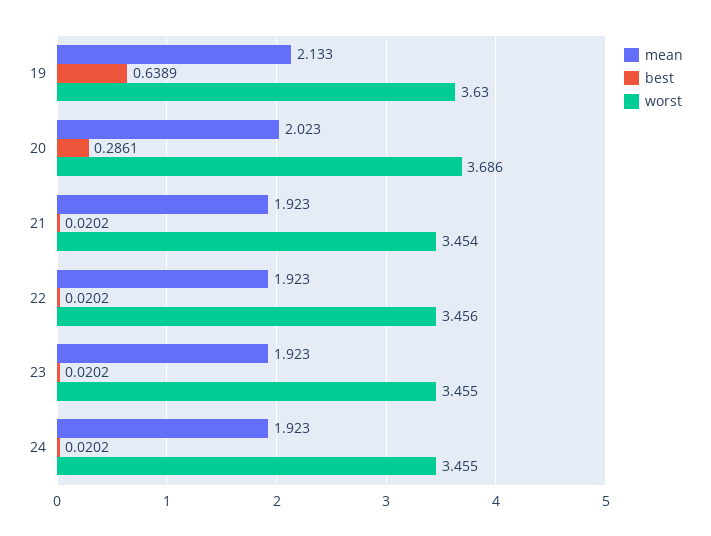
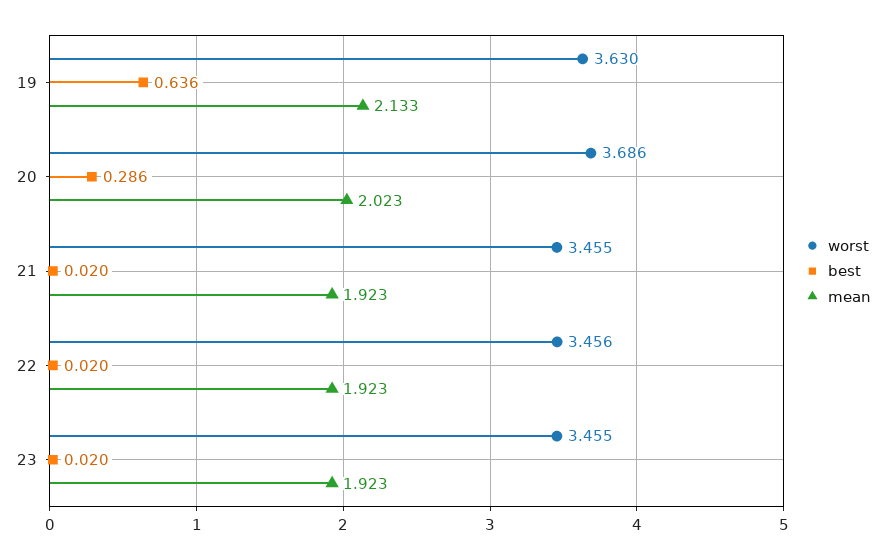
  {
    "mean": {
      "19": 2.133,
      "20": 2.023,
      "21": 1.923,
      "22": 1.923,
-     "23": 1.923,
+     "23": 1.923
-     "24": 1.923
    },
    "best": {
-     "19": 0.6389,
+     "19": 0.636,
      "20": 0.2861,
      "21": 0.0202,
      "22": 0.0202,
-     "23": 0.0202,
+     "23": 0.0202
-     "24": 0.0202
    },
    "worst": {
      "19": 3.63,
      "20": 3.686,
-     "21": 3.454,
+     "21": 3.455,
      "22": 3.456,
-     "23": 3.455,
+     "23": 3.455
-     "24": 3.455
    }
  }

